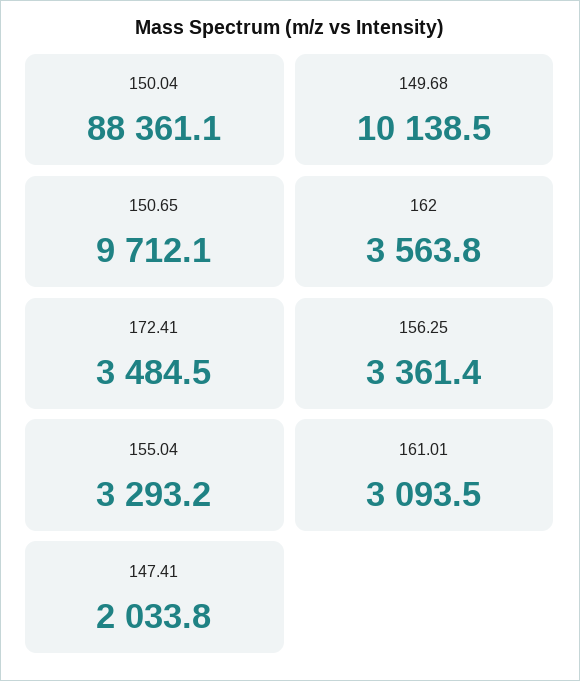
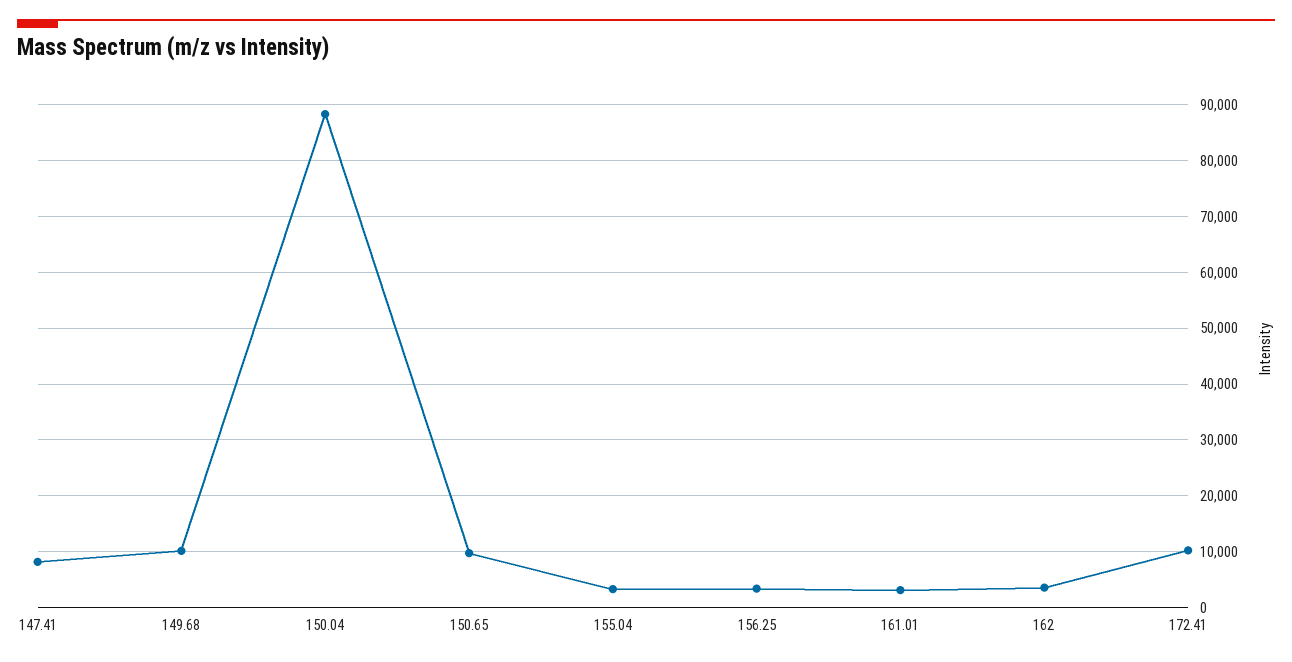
  {
    "150.04": 88361.1,
    "149.68": 10138.5,
    "150.65": 9712.1,
    "162": 3563.8,
-   "172.41": 3484.5,
+   "172.41": 10000,
    "156.25": 3361.4,
    "155.04": 3293.2,
    "161.01": 3093.5,
-   "147.41": 2033.8
+   "147.41": 8000
  }

